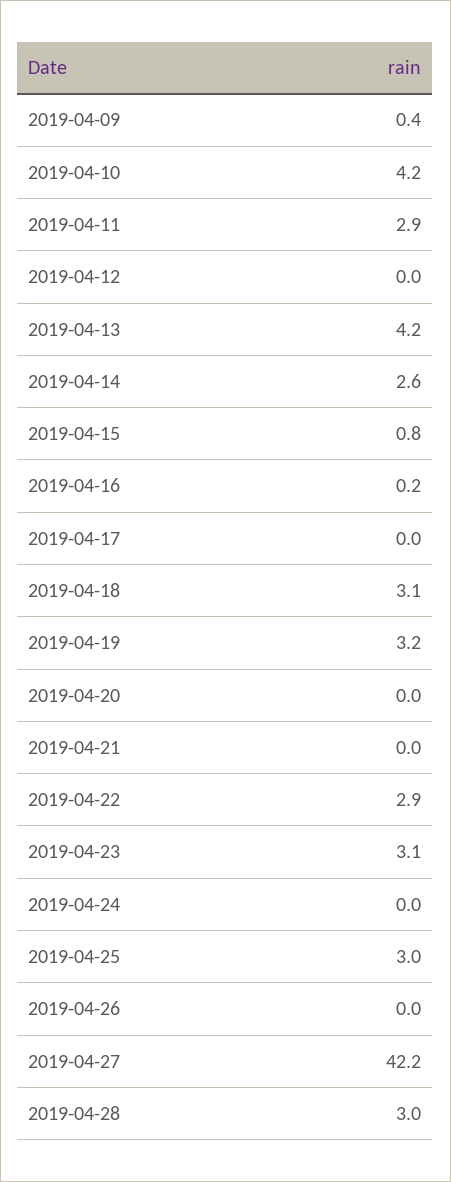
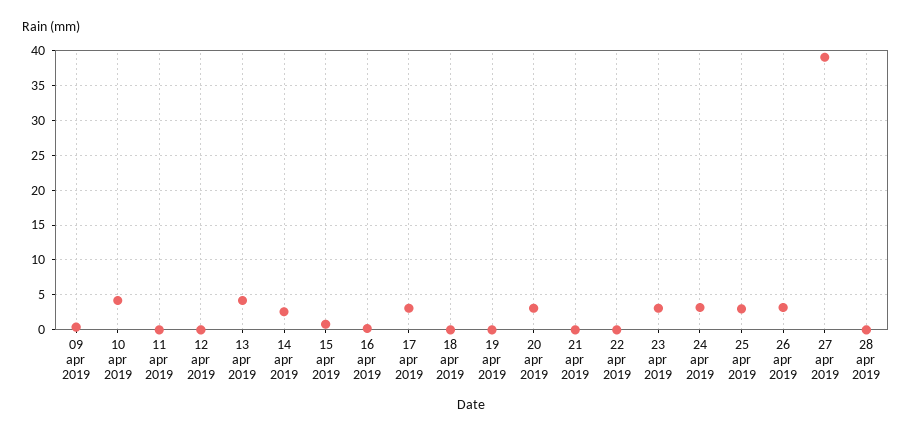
  {
    "2019-04-09": 0.4,
    "2019-04-10": 4.2,
-   "2019-04-11": 2.9,
+   "2019-04-11": 0,
    "2019-04-12": 0,
    "2019-04-13": 4.2,
    "2019-04-14": 2.6,
    "2019-04-15": 0.8,
    "2019-04-16": 0.2,
-   "2019-04-17": 0,
+   "2019-04-17": 3,
-   "2019-04-18": 3.1,
+   "2019-04-18": 0,
-   "2019-04-19": 3.2,
+   "2019-04-19": 0,
-   "2019-04-20": 0,
+   "2019-04-20": 3,
    "2019-04-21": 0,
-   "2019-04-22": 2.9,
+   "2019-04-22": 0,
    "2019-04-23": 3.1,
-   "2019-04-24": 0,
+   "2019-04-24": 3,
    "2019-04-25": 3,
-   "2019-04-26": 0,
+   "2019-04-26": 3,
-   "2019-04-27": 42.2,
+   "2019-04-27": 39,
-   "2019-04-28": 3
+   "2019-04-28": 0
  }

